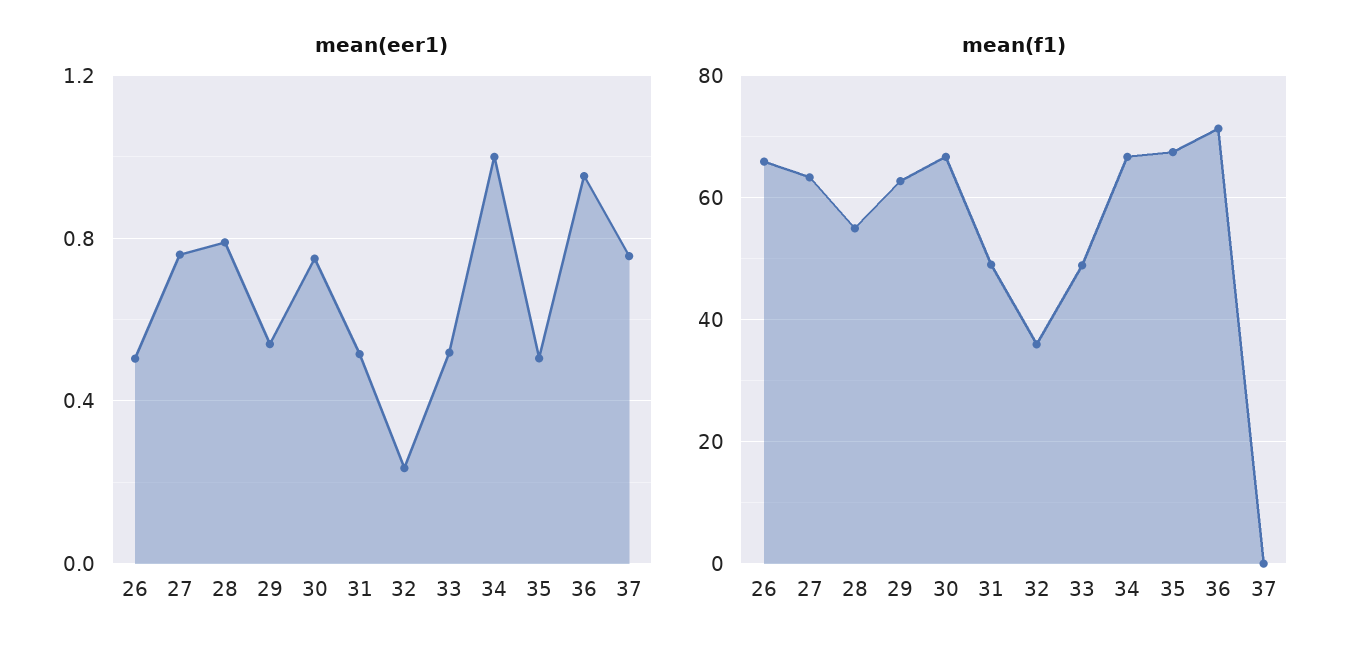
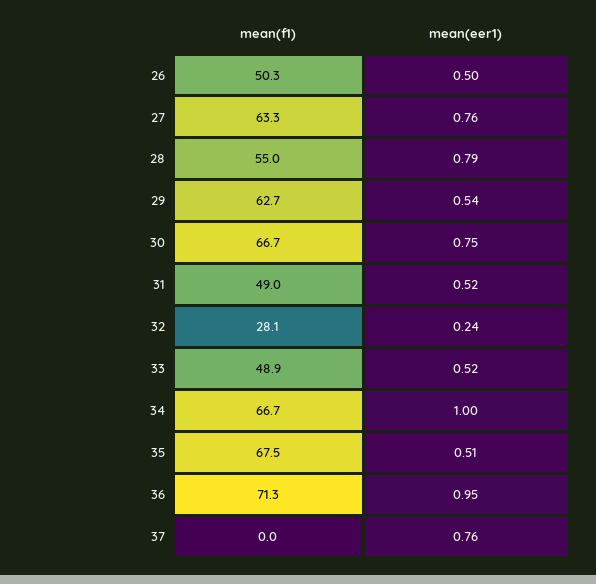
  {
    "mean(eer1)": {
      "26": 0.5,
      "27": 0.76,
      "28": 0.79,
      "29": 0.54,
      "30": 0.75,
      "31": 0.52,
      "32": 0.24,
      "33": 0.52,
      "34": 1,
      "35": 0.51,
      "36": 0.95,
      "37": 0.76
    },
    "mean(f1)": {
-     "26": 66,
+     "26": 50.3,
      "27": 63.3,
      "28": 55,
      "29": 62.7,
      "30": 66.7,
      "31": 49,
-     "32": 36,
+     "32": 28.1,
      "33": 48.9,
      "34": 66.7,
      "35": 67.5,
      "36": 71.3,
      "37": 0
    }
  }

